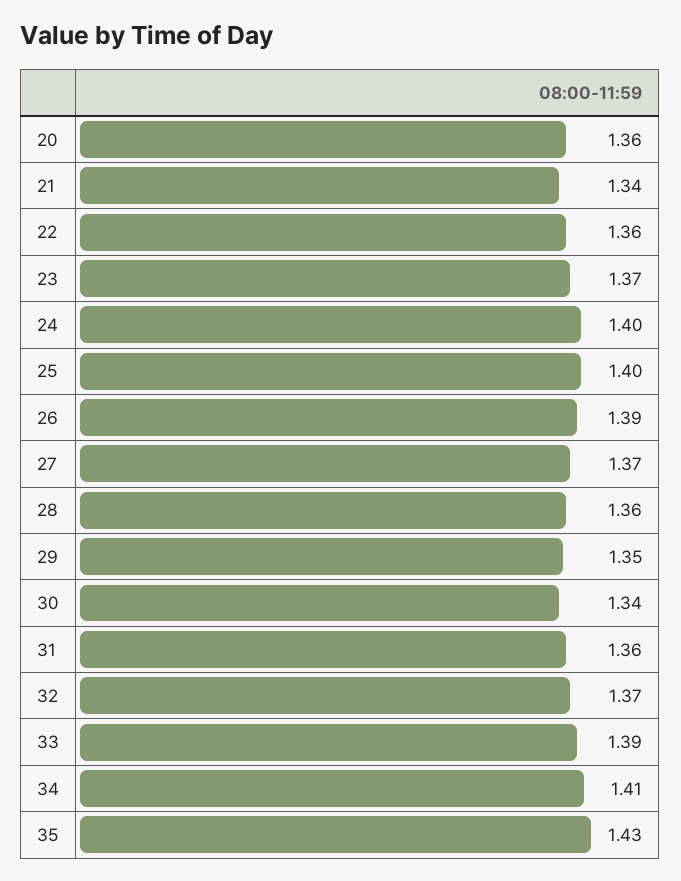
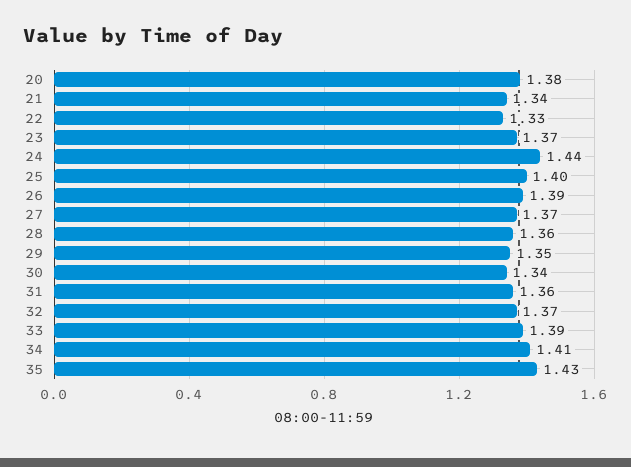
  {
-   "20": 1.36,
+   "20": 1.38,
    "21": 1.34,
-   "22": 1.36,
+   "22": 1.33,
    "23": 1.37,
-   "24": 1.4,
+   "24": 1.44,
    "25": 1.4,
    "26": 1.39,
    "27": 1.37,
    "28": 1.36,
    "29": 1.35,
    "30": 1.34,
    "31": 1.36,
    "32": 1.37,
    "33": 1.39,
    "34": 1.41,
    "35": 1.43
  }

